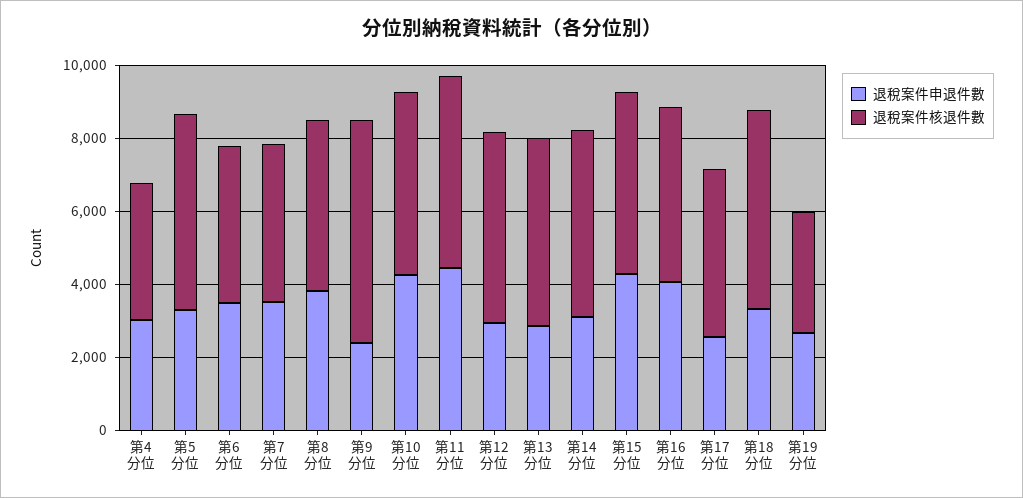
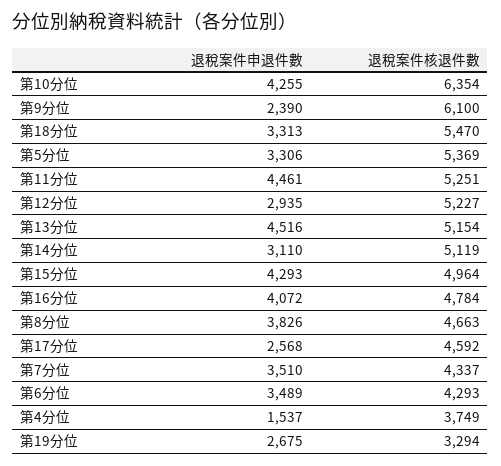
  {
    "退稅案件申退件數": {
-     "第4分位": 3000,
+     "第4分位": 1537,
      "第5分位": 3306,
      "第6分位": 3489,
      "第7分位": 3510,
      "第8分位": 3826,
      "第9分位": 2390,
      "第10分位": 4255,
      "第11分位": 4461,
      "第12分位": 2935,
-     "第13分位": 3000,
+     "第13分位": 4516,
      "第14分位": 3110,
      "第15分位": 4293,
      "第16分位": 4072,
      "第17分位": 2568,
      "第18分位": 3313,
      "第19分位": 2675
    },
    "退稅案件核退件數": {
      "第4分位": 3749,
      "第5分位": 5369,
      "第6分位": 4293,
      "第7分位": 4337,
      "第8分位": 4663,
      "第9分位": 6100,
-     "第10分位": 5000,
+     "第10分位": 6354,
      "第11分位": 5251,
      "第12分位": 5227,
      "第13分位": 5154,
      "第14分位": 5119,
      "第15分位": 4964,
      "第16分位": 4784,
      "第17分位": 4592,
      "第18分位": 5470,
      "第19分位": 3294
    }
  }

